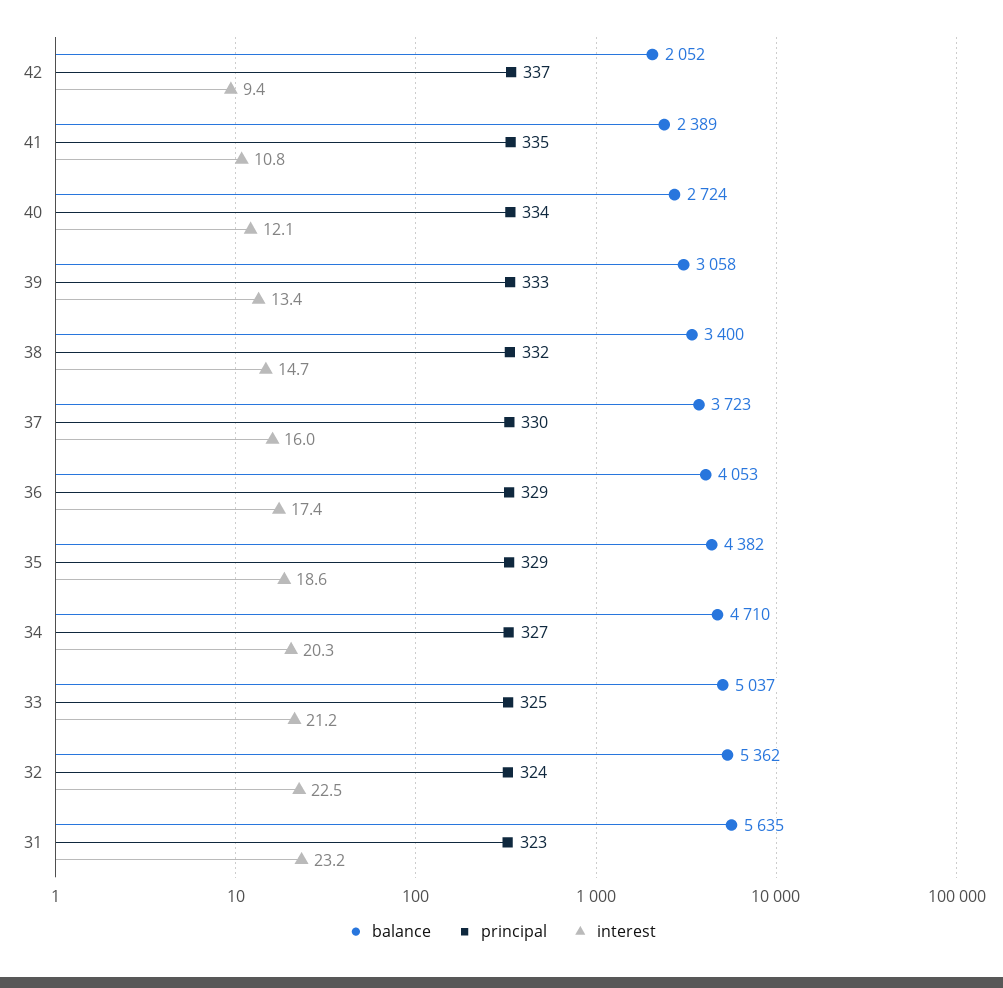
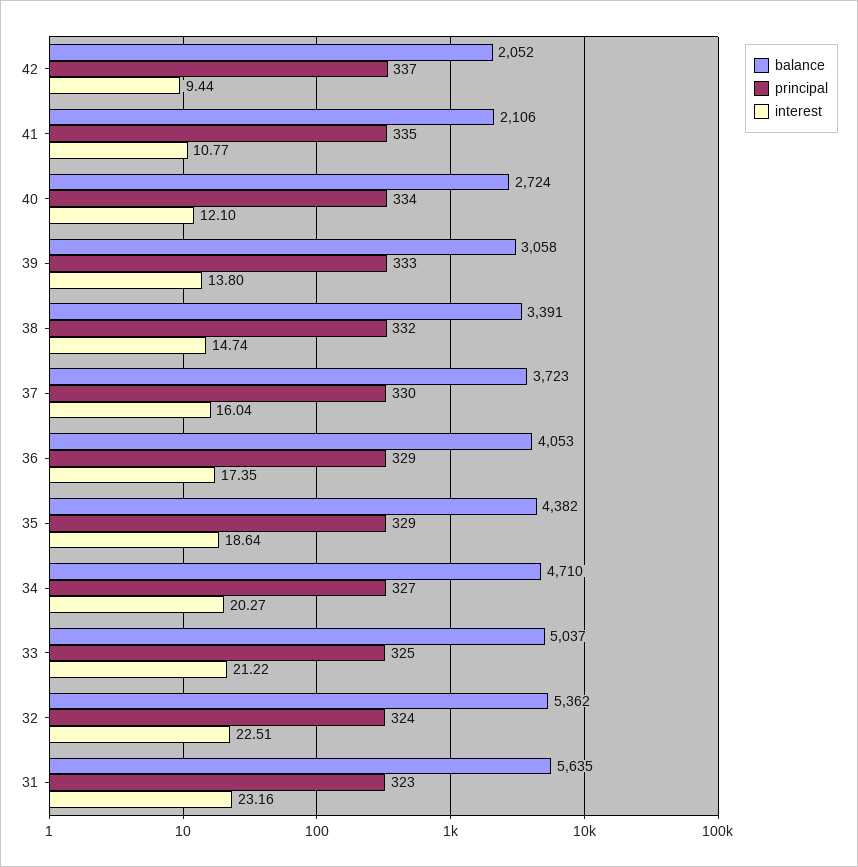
  {
    "balance": {
      "42": 2052,
-     "41": 2389,
+     "41": 2106,
      "40": 2724,
      "39": 3058,
-     "38": 3400,
+     "38": 3391,
      "37": 3723,
      "36": 4053,
      "35": 4382,
      "34": 4710,
      "33": 5037,
      "32": 5362,
      "31": 5635
    },
    "principal": {
      "42": 337,
      "41": 335,
      "40": 334,
      "39": 333,
      "38": 332,
      "37": 330,
      "36": 329,
      "35": 329,
      "34": 327,
      "33": 325,
      "32": 324,
      "31": 323
    },
    "interest": {
      "42": 9.44,
      "41": 10.77,
      "40": 12.1,
-     "39": 13.4,
+     "39": 13.8,
      "38": 14.74,
      "37": 16.04,
      "36": 17.35,
      "35": 18.64,
      "34": 20.27,
      "33": 21.22,
      "32": 22.51,
      "31": 23.16
    }
  }

